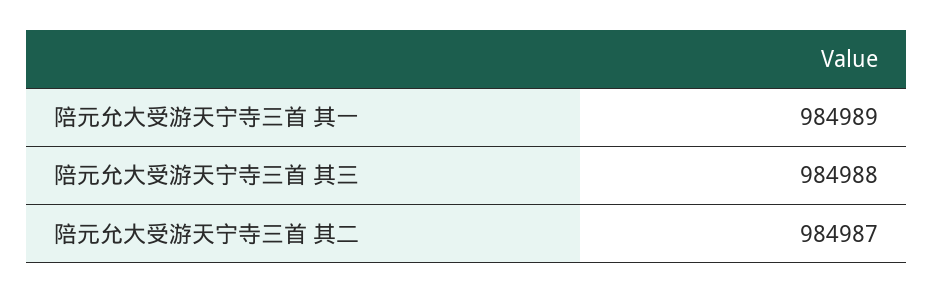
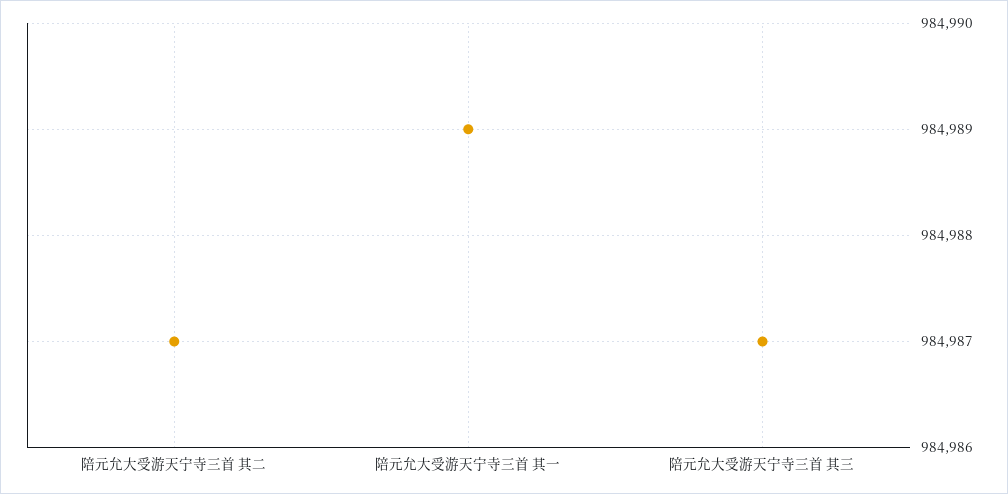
  {
    "陪元允大受游天宁寺三首 其一": 984989,
-   "陪元允大受游天宁寺三首 其三": 984988,
+   "陪元允大受游天宁寺三首 其三": 984987,
    "陪元允大受游天宁寺三首 其二": 984987
  }

